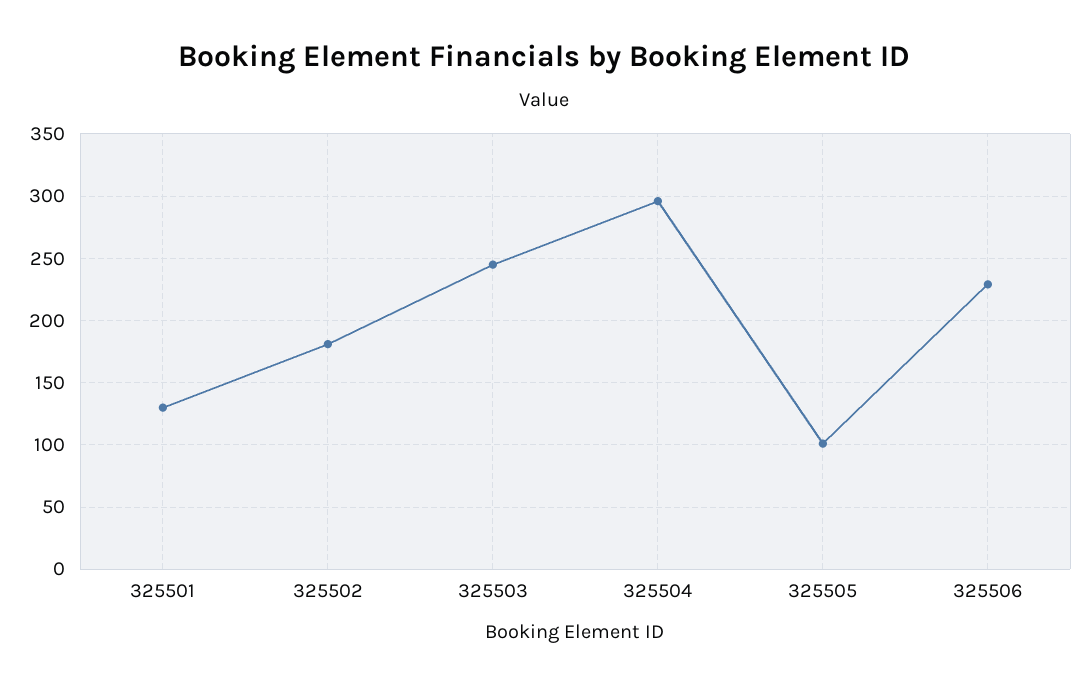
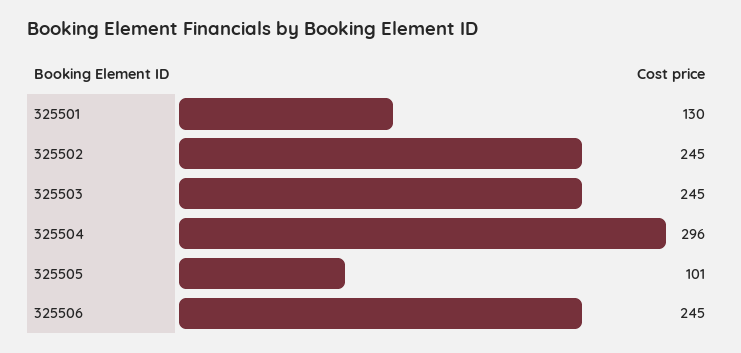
  {
    "325501": 130,
-   "325502": 180,
+   "325502": 245,
    "325503": 245,
    "325504": 296,
    "325505": 101,
-   "325506": 230
+   "325506": 245
  }

